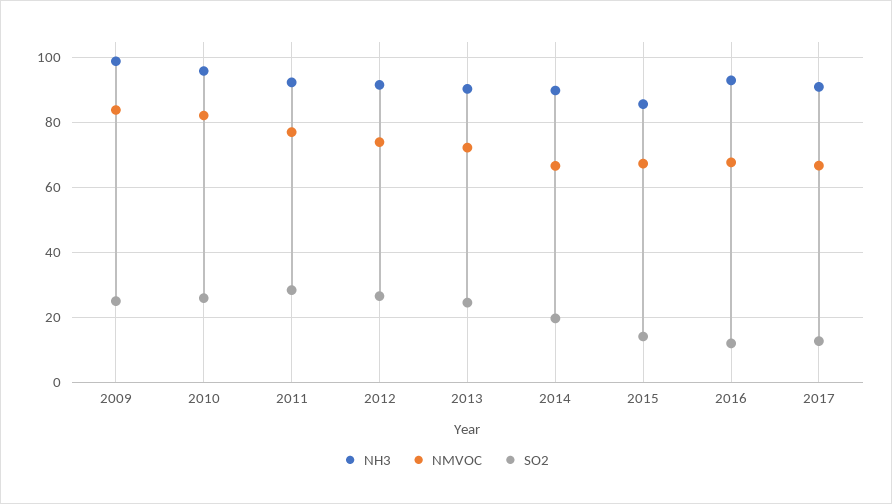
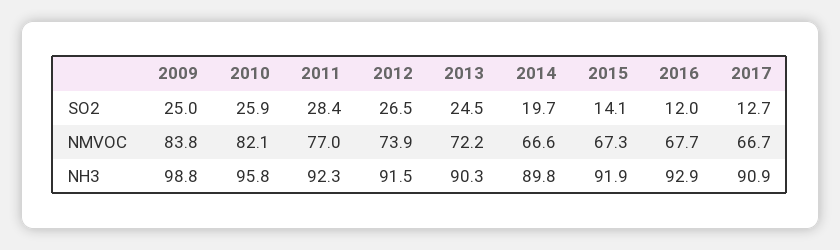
  {
    "NH3": {
      "2009": 98.8,
      "2010": 95.8,
      "2011": 92.3,
      "2012": 91.5,
      "2013": 90.3,
      "2014": 89.8,
-     "2015": 86,
+     "2015": 91.9,
      "2016": 92.9,
      "2017": 90.9
    },
    "NMVOC": {
      "2009": 83.8,
      "2010": 82.1,
      "2011": 77,
      "2012": 73.9,
      "2013": 72.2,
      "2014": 66.6,
      "2015": 67.3,
      "2016": 67.7,
      "2017": 66.7
    },
    "SO2": {
      "2009": 25,
      "2010": 25.9,
      "2011": 28.4,
      "2012": 26.5,
      "2013": 24.5,
      "2014": 19.7,
      "2015": 14.1,
      "2016": 12,
      "2017": 12.7
    }
  }

